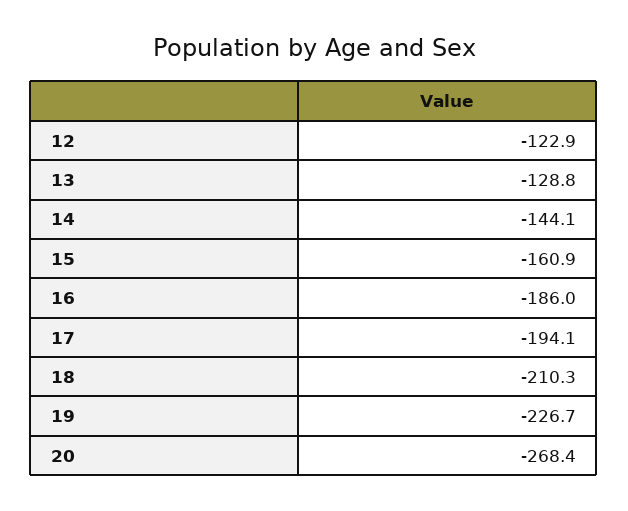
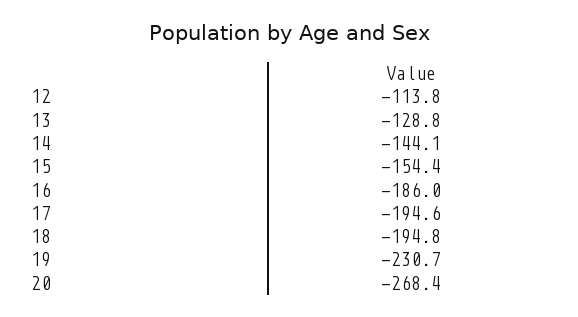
  {
-   "12": -122.9,
+   "12": -113.8,
    "13": -128.8,
    "14": -144.1,
-   "15": -160.9,
+   "15": -154.4,
    "16": -186,
-   "17": -194.1,
+   "17": -194.6,
-   "18": -210.3,
+   "18": -194.8,
-   "19": -226.7,
+   "19": -230.7,
    "20": -268.4
  }

